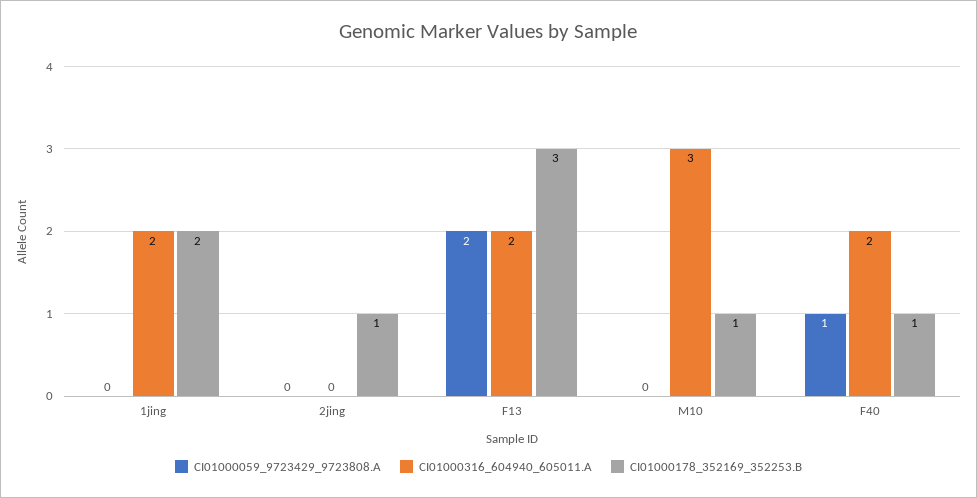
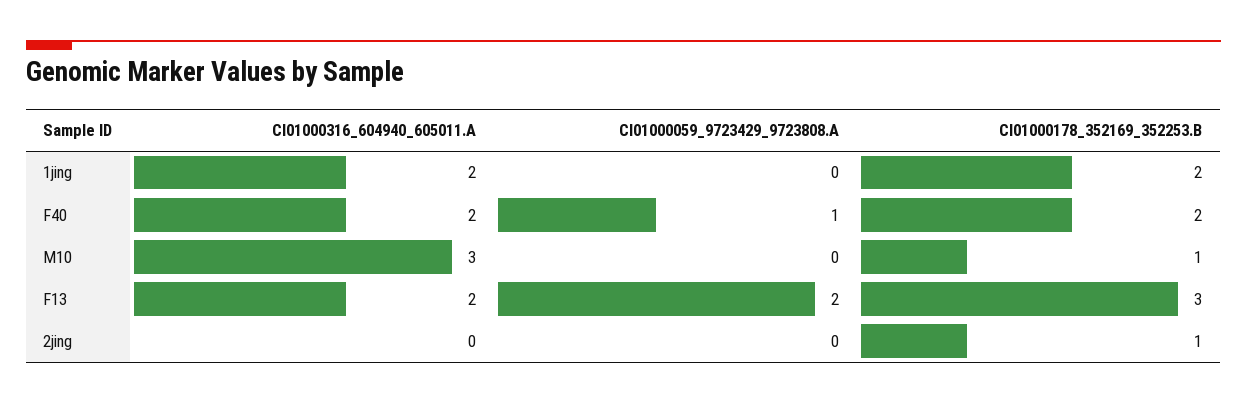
  {
    "CI01000059_9723429_9723808.A": {
      "1jing": 0,
      "2jing": 0,
      "F13": 2,
      "M10": 0,
      "F40": 1
    },
    "CI01000316_604940_605011.A": {
      "1jing": 2,
      "2jing": 0,
      "F13": 2,
      "M10": 3,
      "F40": 2
    },
    "CI01000178_352169_352253.B": {
      "1jing": 2,
      "2jing": 1,
      "F13": 3,
      "M10": 1,
-     "F40": 1
+     "F40": 2
    }
  }

